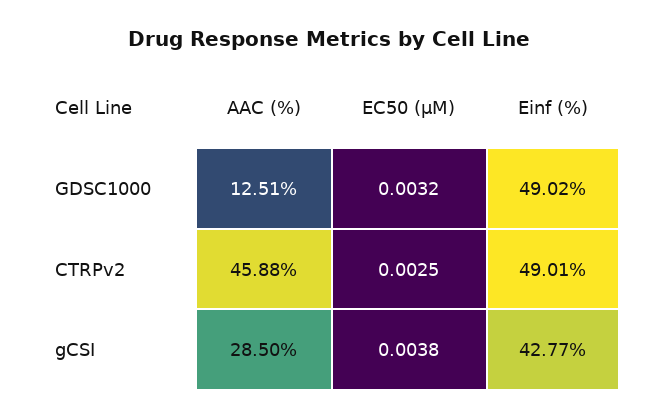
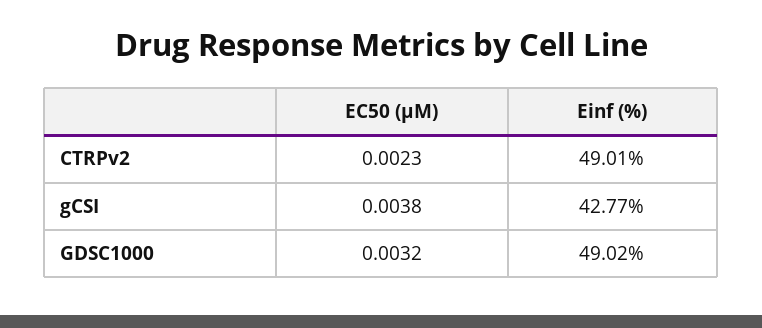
  {
-   "AAC (%)": {
-     "GDSC1000": 12.51,
-     "CTRPv2": 45.88,
-     "gCSI": 28.5
-   },
    "EC50 (µM)": {
      "GDSC1000": 0.0032,
-     "CTRPv2": 0.0025,
+     "CTRPv2": 0.0023,
      "gCSI": 0.0038
    },
    "Einf (%)": {
      "GDSC1000": 49.02,
      "CTRPv2": 49.01,
      "gCSI": 42.77
    }
  }

